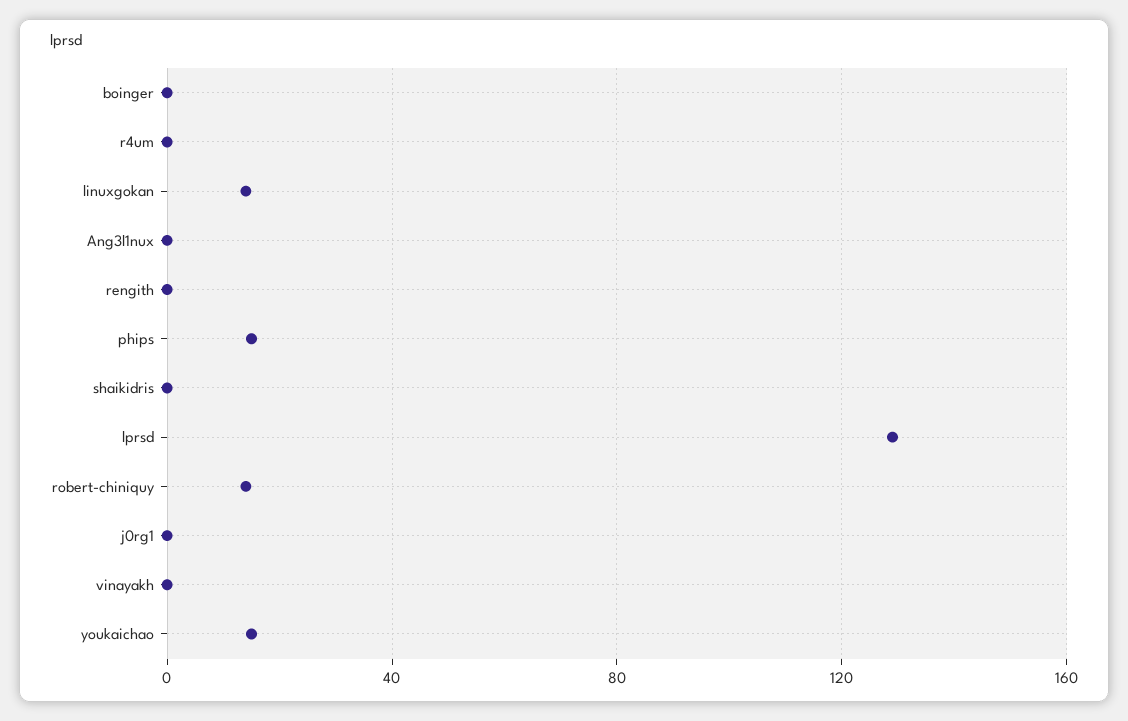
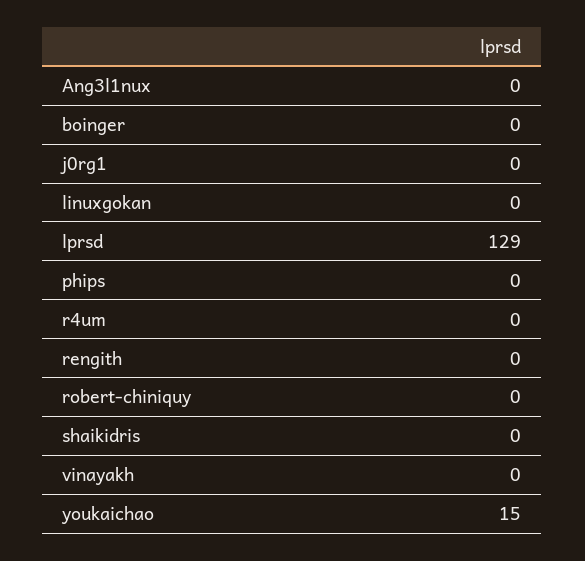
  {
    "boinger": 0,
    "r4um": 0,
-   "linuxgokan": 15,
+   "linuxgokan": 0,
    "Ang3l1nux": 0,
    "rengith": 0,
-   "phips": 15,
+   "phips": 0,
    "shaikidris": 0,
    "lprsd": 129,
-   "robert-chiniquy": 15,
+   "robert-chiniquy": 0,
    "j0rg1": 0,
    "vinayakh": 0,
    "youkaichao": 15
  }

